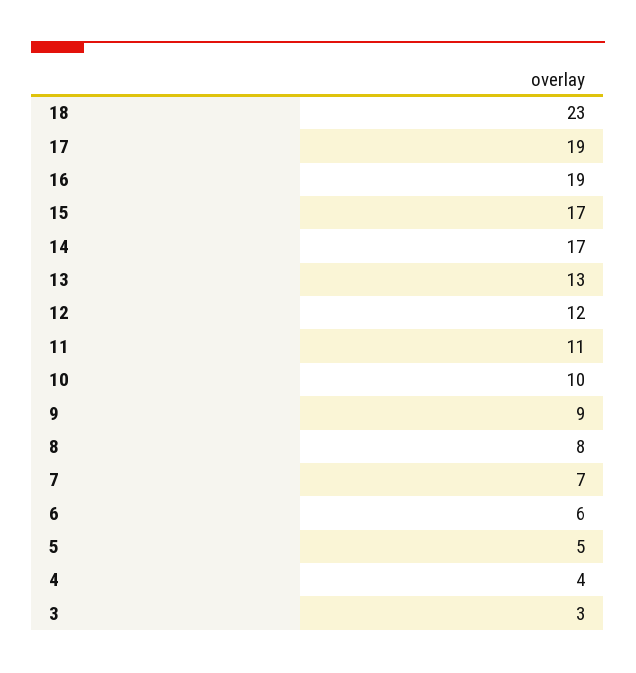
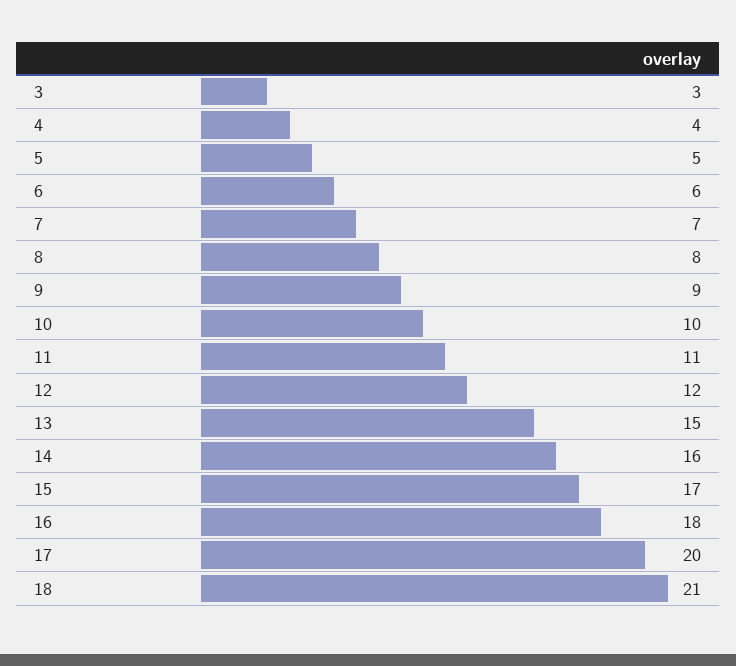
  {
-   "18": 23,
+   "18": 21,
-   "17": 19,
+   "17": 20,
-   "16": 19,
+   "16": 18,
    "15": 17,
-   "14": 17,
+   "14": 16,
-   "13": 13,
+   "13": 15,
    "12": 12,
    "11": 11,
    "10": 10,
    "9": 9,
    "8": 8,
    "7": 7,
    "6": 6,
    "5": 5,
    "4": 4,
    "3": 3
  }

